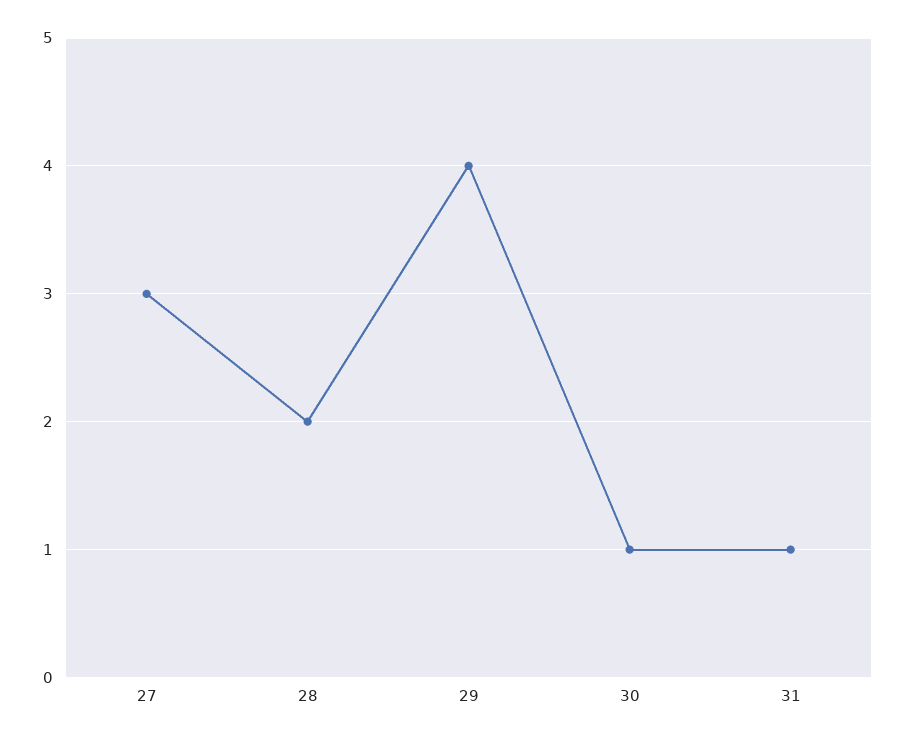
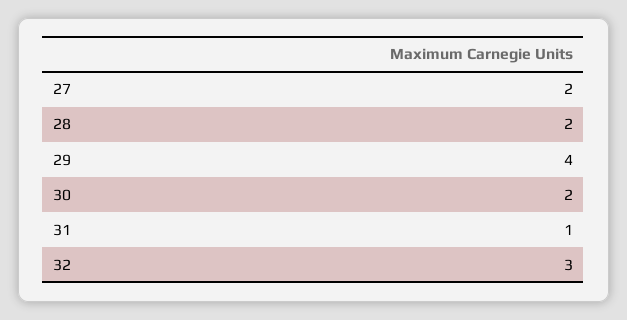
  {
-   "27": 3,
+   "27": 2,
    "28": 2,
    "29": 4,
-   "30": 1,
+   "30": 2,
-   "31": 1
+   "31": 1,
+   "32": 3
  }

